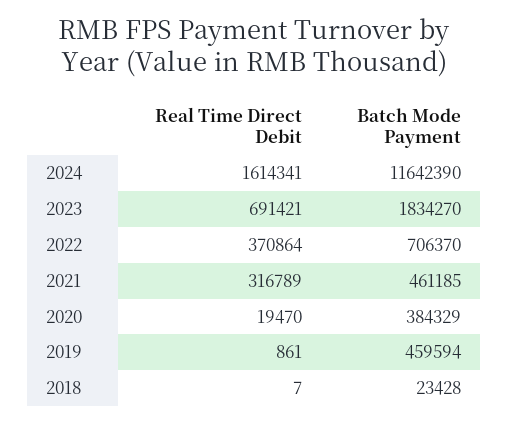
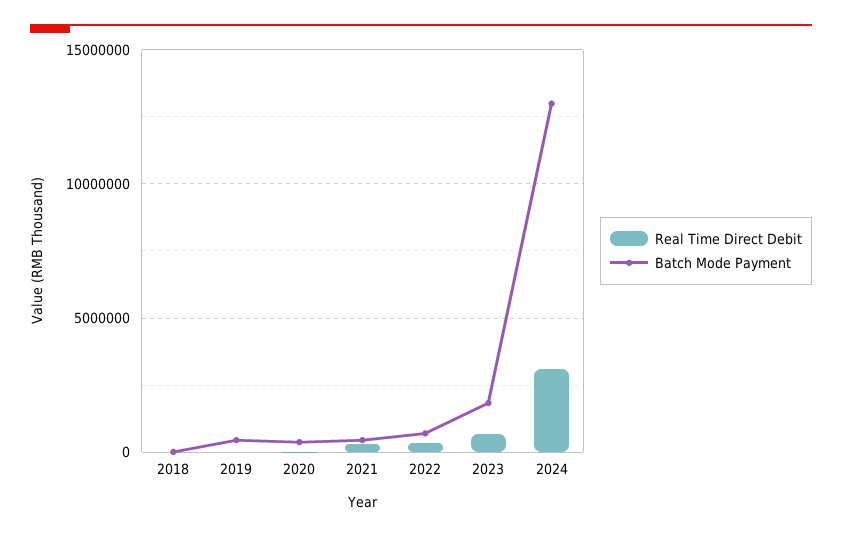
  {
    "Real Time Direct Debit": {
-     "2024": 1614341,
+     "2024": 3000000,
      "2023": 691421,
      "2022": 370864,
      "2021": 316789,
      "2020": 19470,
      "2019": 861,
      "2018": 7
    },
    "Batch Mode Payment": {
-     "2024": 11642390,
+     "2024": 13000000,
      "2023": 1834270,
      "2022": 706370,
      "2021": 461185,
      "2020": 384329,
      "2019": 459594,
      "2018": 23428
    }
  }

